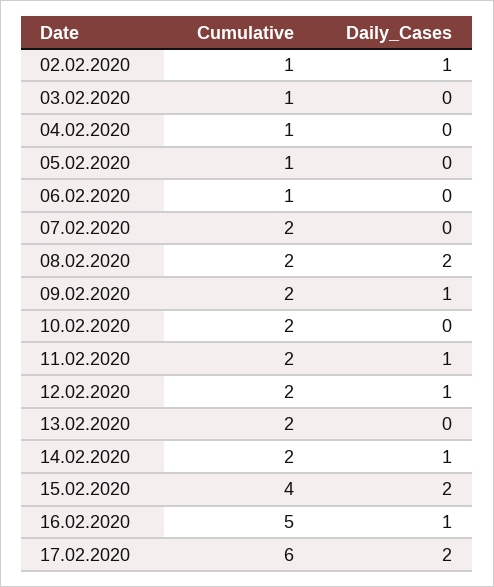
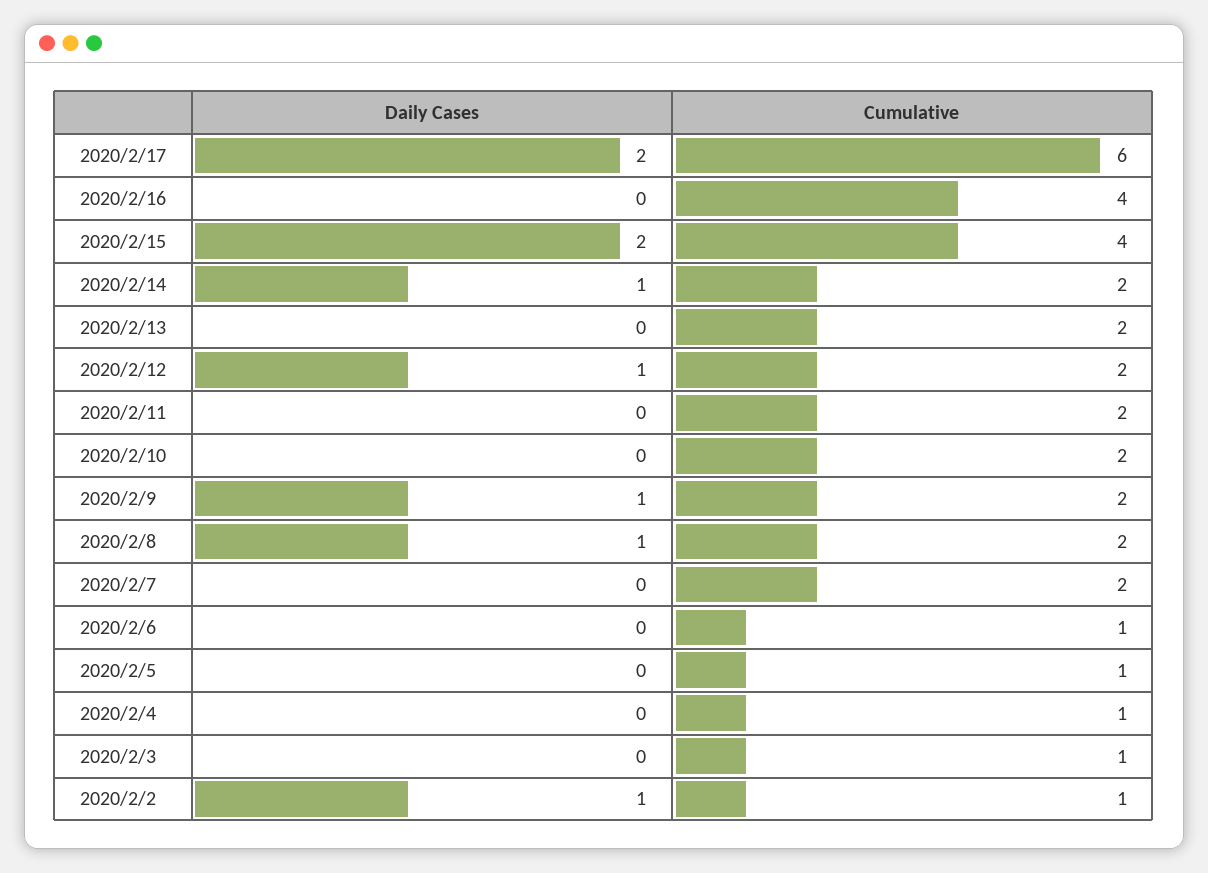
  {
    "Cumulative": {
      "02.02.2020": 1,
      "03.02.2020": 1,
      "04.02.2020": 1,
      "05.02.2020": 1,
      "06.02.2020": 1,
      "07.02.2020": 2,
      "08.02.2020": 2,
      "09.02.2020": 2,
      "10.02.2020": 2,
      "11.02.2020": 2,
      "12.02.2020": 2,
      "13.02.2020": 2,
      "14.02.2020": 2,
      "15.02.2020": 4,
-     "16.02.2020": 5,
+     "16.02.2020": 4,
      "17.02.2020": 6
    },
    "Daily_Cases": {
      "02.02.2020": 1,
      "03.02.2020": 0,
      "04.02.2020": 0,
      "05.02.2020": 0,
      "06.02.2020": 0,
      "07.02.2020": 0,
-     "08.02.2020": 2,
+     "08.02.2020": 1,
      "09.02.2020": 1,
      "10.02.2020": 0,
-     "11.02.2020": 1,
+     "11.02.2020": 0,
      "12.02.2020": 1,
      "13.02.2020": 0,
      "14.02.2020": 1,
      "15.02.2020": 2,
-     "16.02.2020": 1,
+     "16.02.2020": 0,
      "17.02.2020": 2
    }
  }

